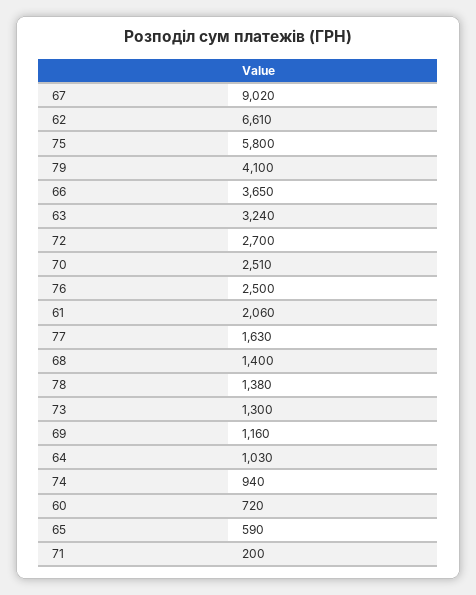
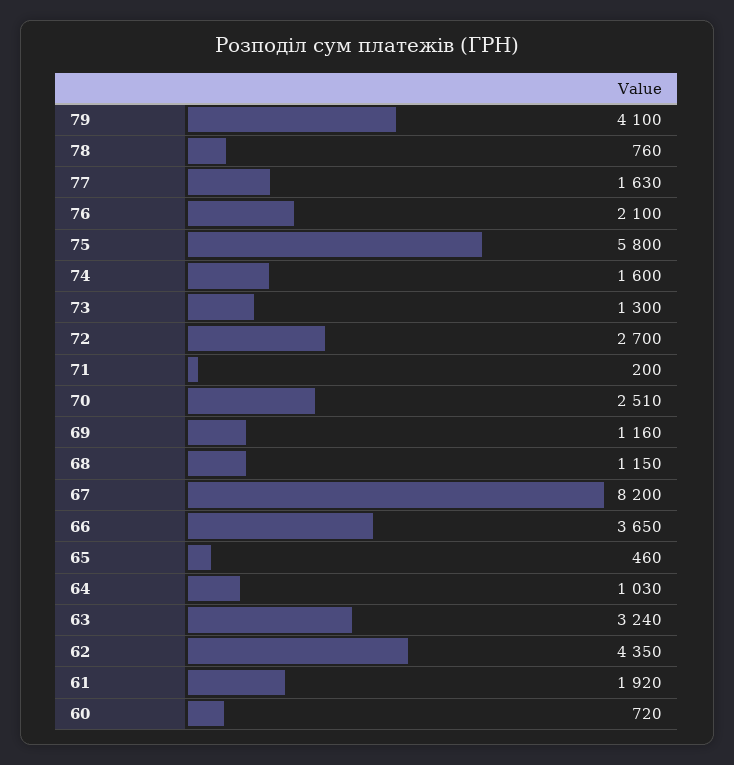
  {
-   "67": 9020,
+   "67": 8200,
-   "62": 6610,
+   "62": 4350,
    "75": 5800,
    "79": 4100,
    "66": 3650,
    "63": 3240,
    "72": 2700,
    "70": 2510,
-   "76": 2500,
+   "76": 2100,
-   "61": 2060,
+   "61": 1920,
    "77": 1630,
-   "68": 1400,
+   "68": 1150,
-   "78": 1380,
+   "78": 760,
    "73": 1300,
    "69": 1160,
    "64": 1030,
-   "74": 940,
+   "74": 1600,
    "60": 720,
-   "65": 590,
+   "65": 460,
    "71": 200
  }

